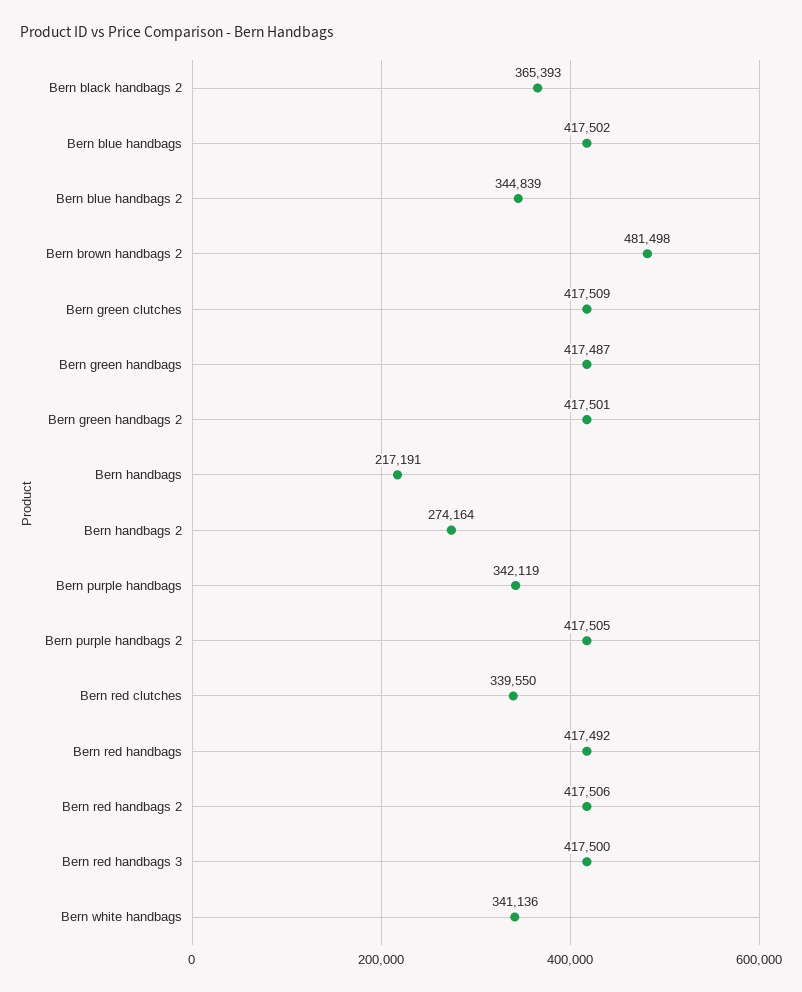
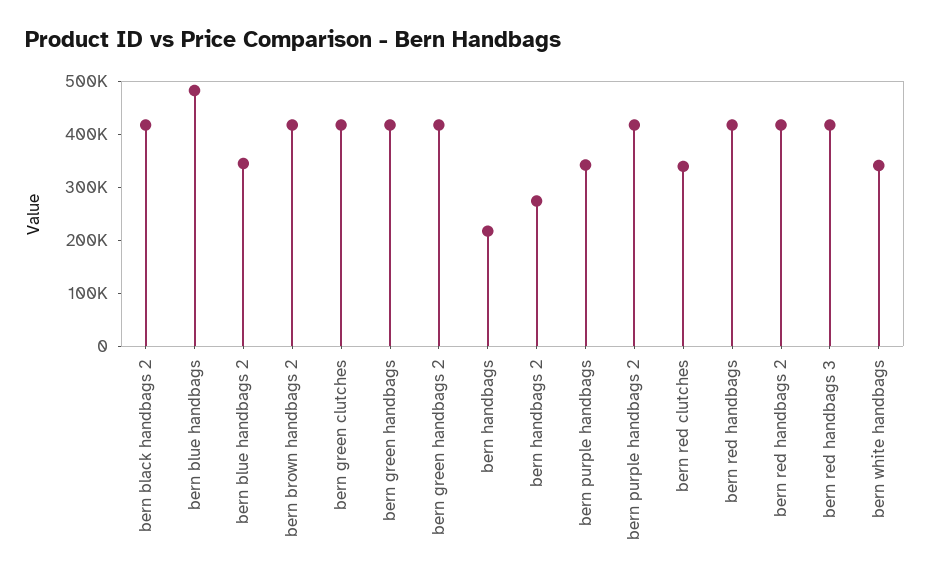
  {
-   "Bern black handbags 2": 365393,
+   "Bern black handbags 2": 420000,
-   "Bern blue handbags": 417502,
+   "Bern blue handbags": 480000,
    "Bern blue handbags 2": 344839,
-   "Bern brown handbags 2": 481498,
+   "Bern brown handbags 2": 420000,
    "Bern green clutches": 417509,
    "Bern green handbags": 417487,
    "Bern green handbags 2": 417501,
    "Bern handbags": 217191,
    "Bern handbags 2": 274164,
    "Bern purple handbags": 342119,
    "Bern purple handbags 2": 417505,
    "Bern red clutches": 339550,
    "Bern red handbags": 417492,
    "Bern red handbags 2": 417506,
    "Bern red handbags 3": 417500,
    "Bern white handbags": 341136
  }

